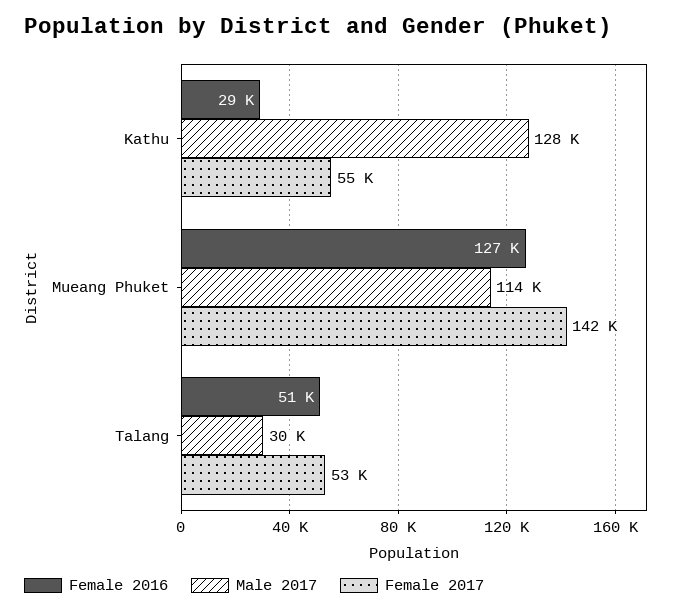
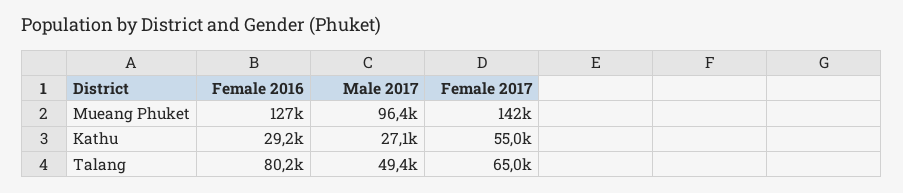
  {
    "Female 2016": {
      "Kathu": 29200,
      "Mueang Phuket": 127000,
-     "Talang": 51000
+     "Talang": 80200
    },
    "Male 2017": {
-     "Kathu": 128000,
+     "Kathu": 27100,
-     "Mueang Phuket": 114000,
+     "Mueang Phuket": 96400,
-     "Talang": 30000
+     "Talang": 49400
    },
    "Female 2017": {
      "Kathu": 55000,
      "Mueang Phuket": 142000,
-     "Talang": 53000
+     "Talang": 65000
    }
  }

